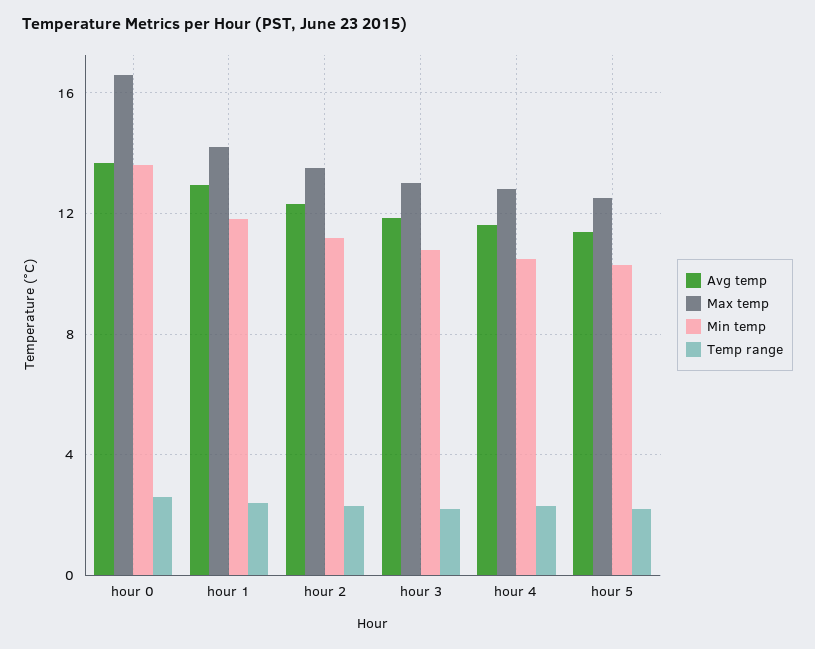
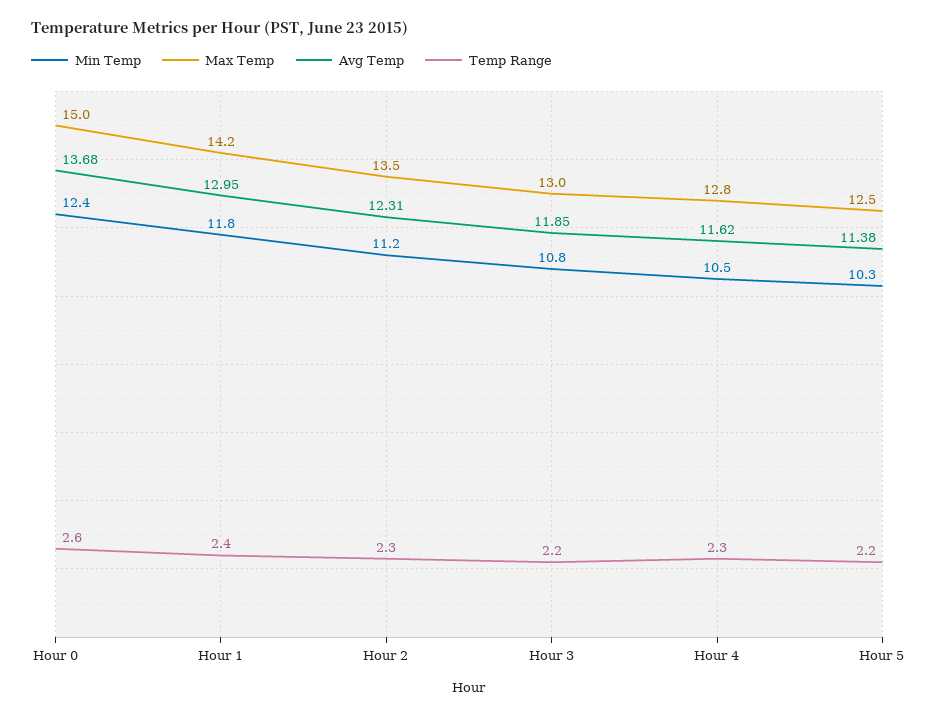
  {
    "Avg temp": {
      "hour 0": 13.68,
      "hour 1": 12.95,
      "hour 2": 12.31,
      "hour 3": 11.85,
      "hour 4": 11.62,
      "hour 5": 11.38
    },
    "Max temp": {
-     "hour 0": 16.5,
+     "hour 0": 15,
      "hour 1": 14.2,
      "hour 2": 13.5,
      "hour 3": 13,
      "hour 4": 12.8,
      "hour 5": 12.5
    },
    "Min temp": {
-     "hour 0": 13.5,
+     "hour 0": 12.4,
      "hour 1": 11.8,
      "hour 2": 11.2,
      "hour 3": 10.8,
      "hour 4": 10.5,
      "hour 5": 10.3
    },
    "Temp range": {
      "hour 0": 2.6,
      "hour 1": 2.4,
      "hour 2": 2.3,
      "hour 3": 2.2,
      "hour 4": 2.3,
      "hour 5": 2.2
    }
  }

